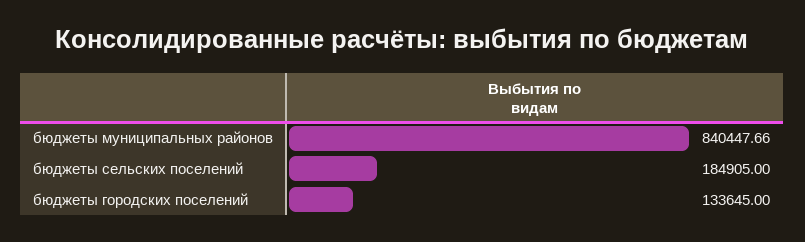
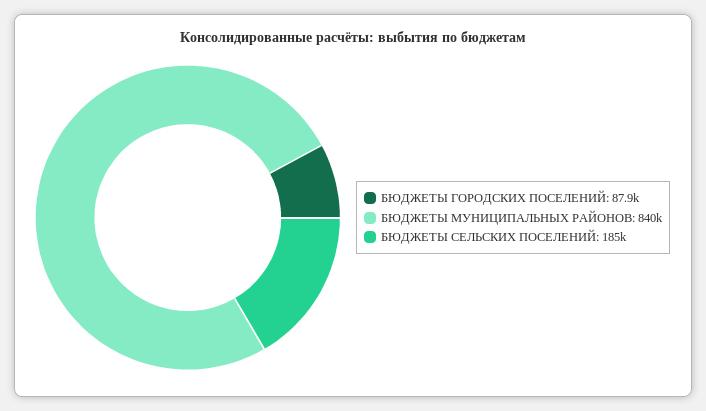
  {
    "бюджеты муниципальных районов": 840447.66,
    "бюджеты сельских поселений": 184905,
-   "бюджеты городских поселений": 133645
+   "бюджеты городских поселений": 87900
  }

